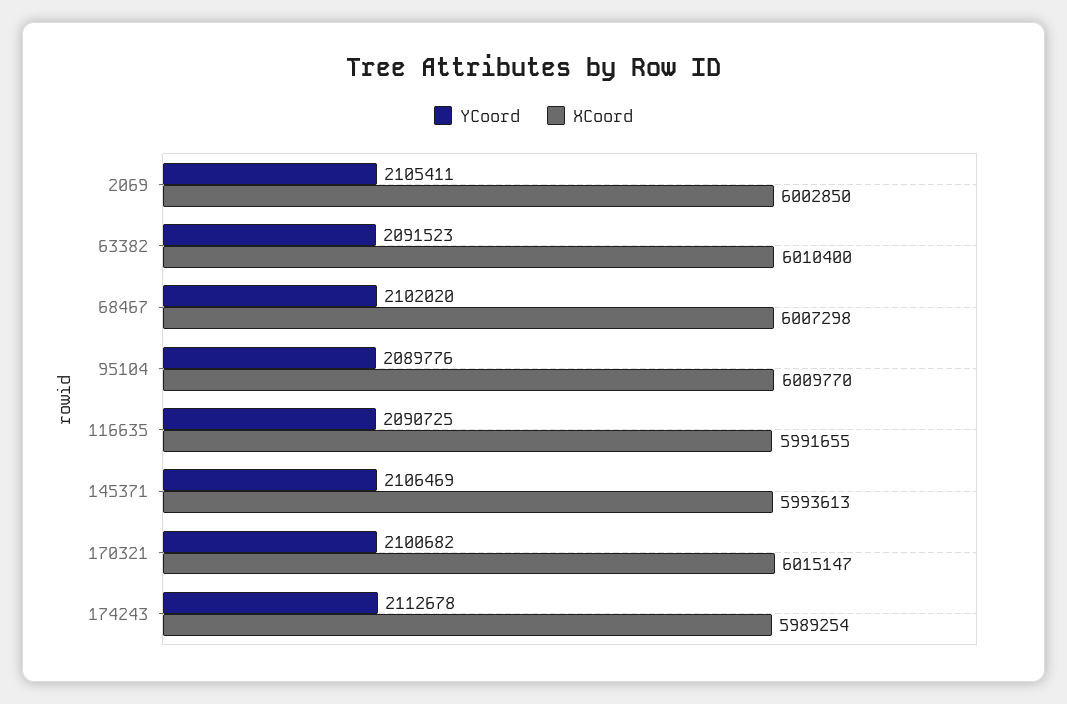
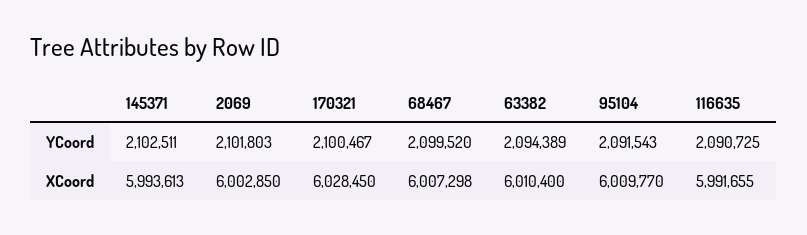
  {
    "YCoord": {
-     "2069": 2105411,
+     "2069": 2101803,
-     "63382": 2091523,
+     "63382": 2094389,
-     "68467": 2102020,
+     "68467": 2099520,
-     "95104": 2089776,
+     "95104": 2091543,
      "116635": 2090725,
-     "145371": 2106469,
+     "145371": 2102511,
-     "170321": 2100682,
+     "170321": 2100467
-     "174243": 2112678
    },
    "XCoord": {
      "2069": 6002850,
      "63382": 6010400,
      "68467": 6007298,
      "95104": 6009770,
      "116635": 5991655,
      "145371": 5993613,
-     "170321": 6015147,
+     "170321": 6028450
-     "174243": 5989254
    }
  }

